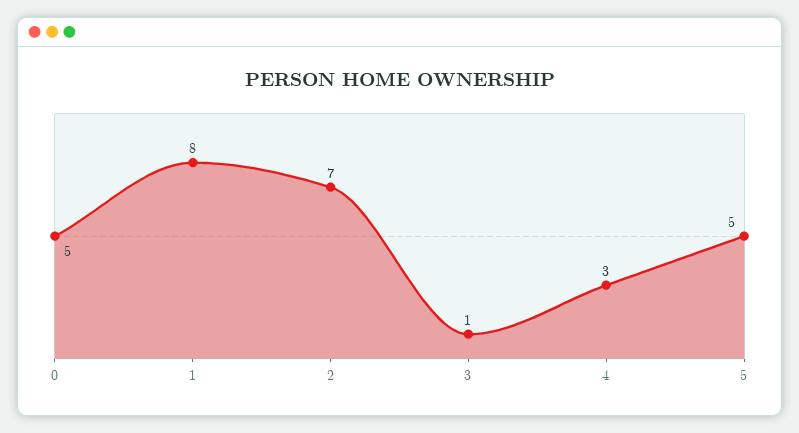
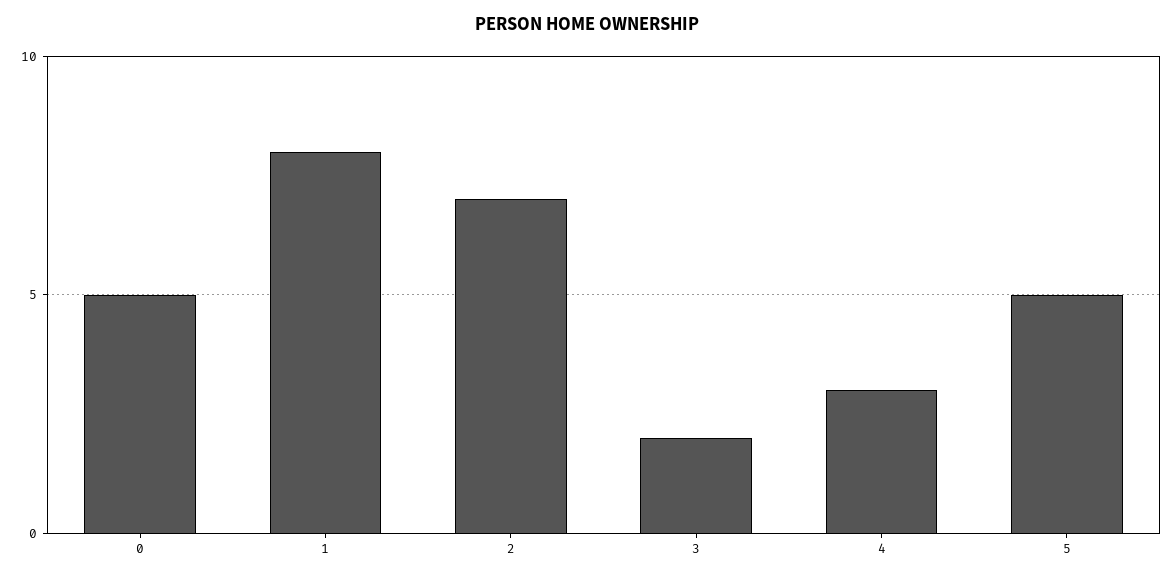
  {
    "0": 5,
    "1": 8,
    "2": 7,
-   "3": 1,
+   "3": 2,
    "4": 3,
    "5": 5
  }

